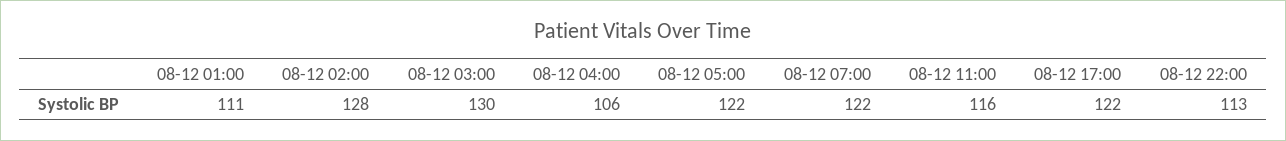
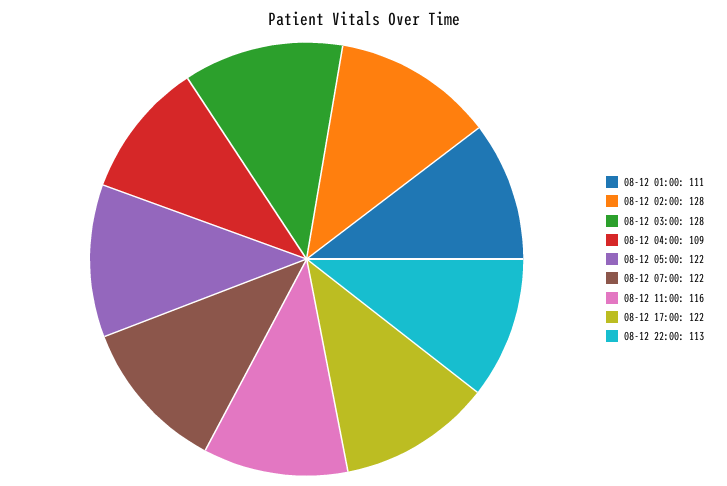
  {
    "08-12 01:00": 111,
    "08-12 02:00": 128,
-   "08-12 03:00": 130,
+   "08-12 03:00": 128,
-   "08-12 04:00": 106,
+   "08-12 04:00": 109,
    "08-12 05:00": 122,
    "08-12 07:00": 122,
    "08-12 11:00": 116,
    "08-12 17:00": 122,
    "08-12 22:00": 113
  }

